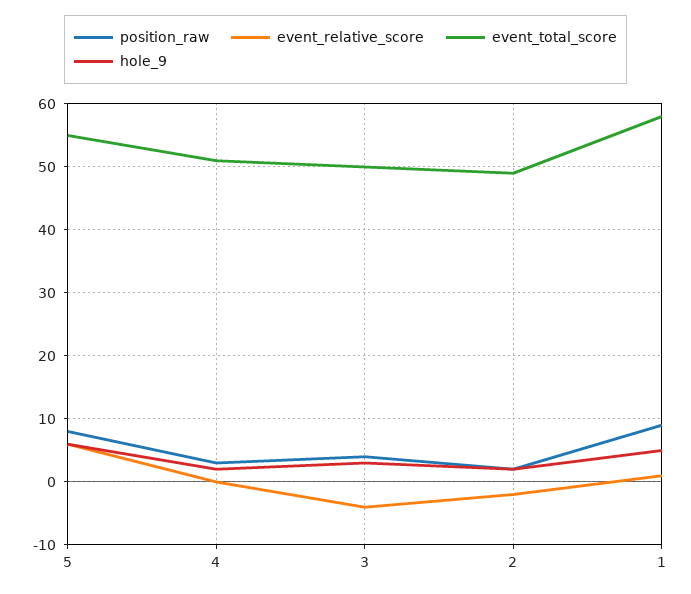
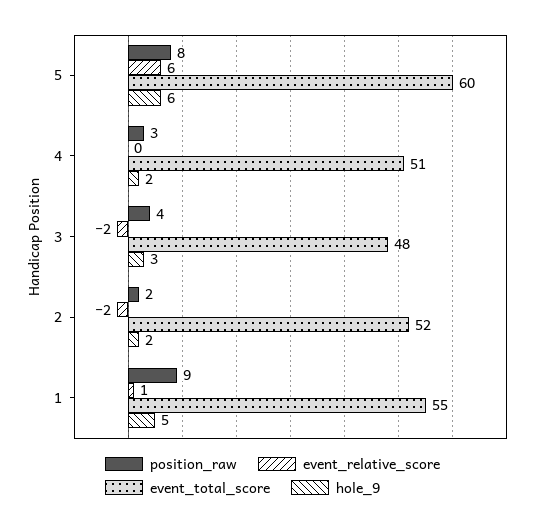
  {
    "position_raw": {
      "5": 8,
      "4": 3,
      "3": 4,
      "2": 2,
      "1": 9
    },
    "event_relative_score": {
      "5": 6,
      "4": 0,
-     "3": -4,
+     "3": -2,
      "2": -2,
      "1": 1
    },
    "event_total_score": {
-     "5": 55,
+     "5": 60,
      "4": 51,
-     "3": 50,
+     "3": 48,
-     "2": 49,
+     "2": 52,
-     "1": 58
+     "1": 55
    },
    "hole_9": {
      "5": 6,
      "4": 2,
      "3": 3,
      "2": 2,
      "1": 5
    }
  }

